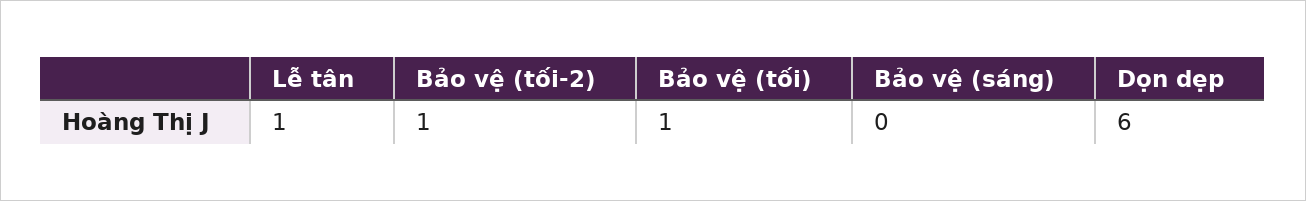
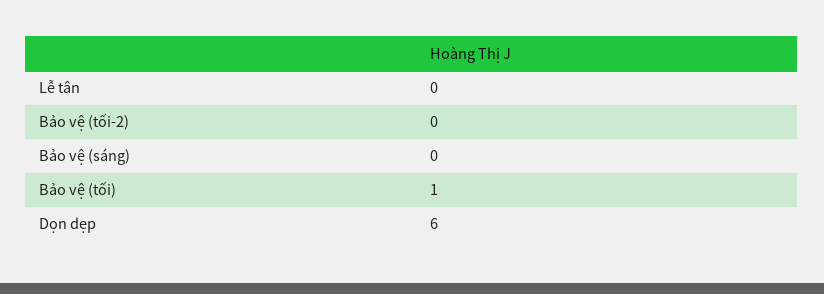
  {
-   "Lễ tân": 1,
+   "Lễ tân": 0,
-   "Bảo vệ (tối-2)": 1,
+   "Bảo vệ (tối-2)": 0,
    "Bảo vệ (tối)": 1,
    "Bảo vệ (sáng)": 0,
    "Dọn dẹp": 6
  }

